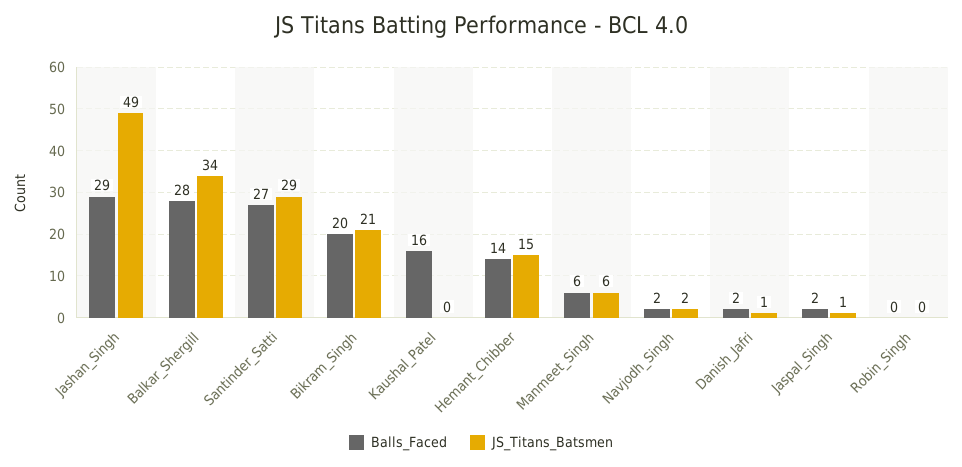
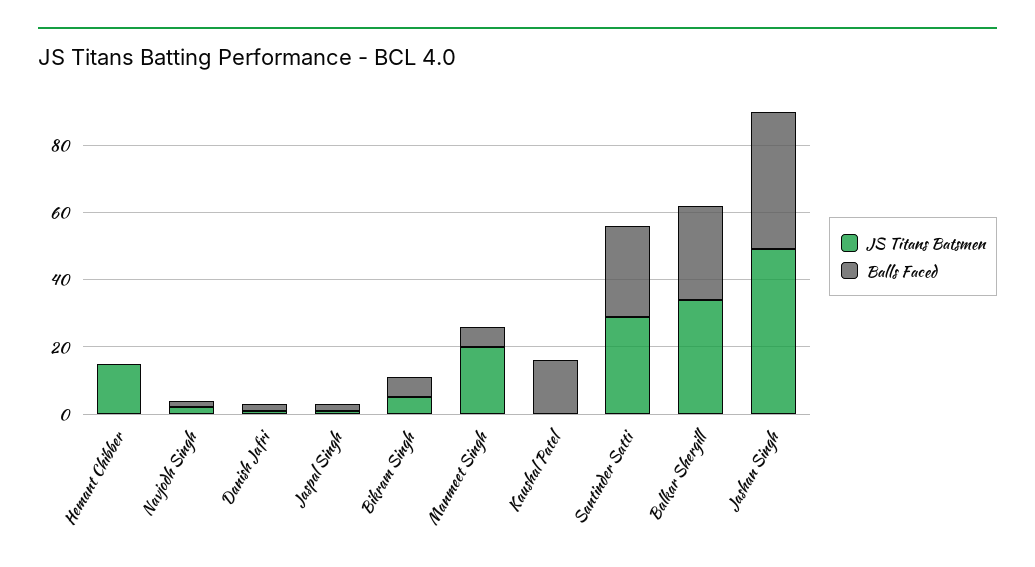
  {
    "Balls_Faced": {
-     "Jashan_Singh": 29,
+     "Jashan_Singh": 40,
      "Balkar_Shergill": 28,
      "Santinder_Satti": 27,
-     "Bikram_Singh": 20,
+     "Bikram_Singh": 5,
      "Kaushal_Patel": 16,
-     "Hemant_Chibber": 14,
+     "Hemant_Chibber": 0,
      "Manmeet_Singh": 6,
      "Navjodh_Singh": 2,
      "Danish_Jafri": 2,
-     "Jaspal_Singh": 2,
+     "Jaspal_Singh": 2
-     "Robin_Singh": 0
    },
    "JS_Titans_Batsmen": {
      "Jashan_Singh": 49,
      "Balkar_Shergill": 34,
      "Santinder_Satti": 29,
-     "Bikram_Singh": 21,
+     "Bikram_Singh": 5,
      "Kaushal_Patel": 0,
      "Hemant_Chibber": 15,
-     "Manmeet_Singh": 6,
+     "Manmeet_Singh": 20,
      "Navjodh_Singh": 2,
      "Danish_Jafri": 1,
-     "Jaspal_Singh": 1,
+     "Jaspal_Singh": 1
-     "Robin_Singh": 0
    }
  }

